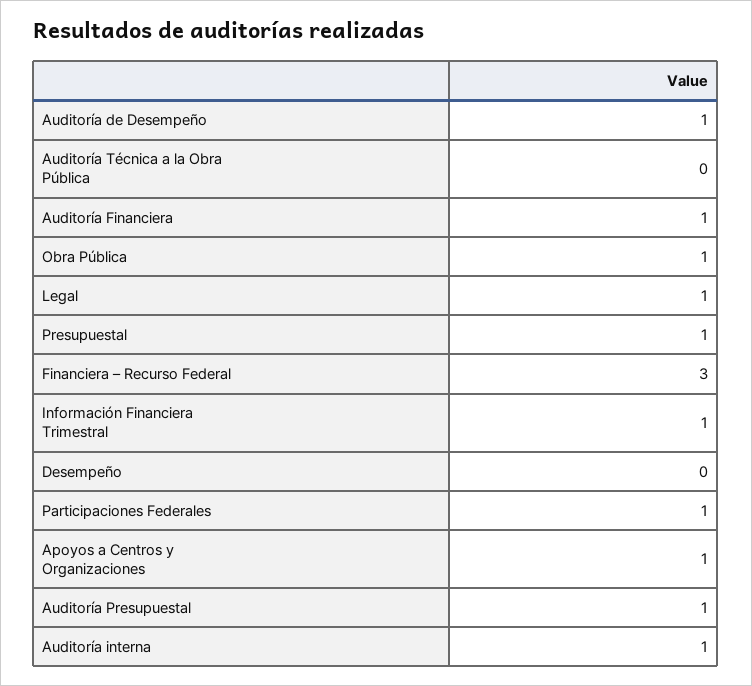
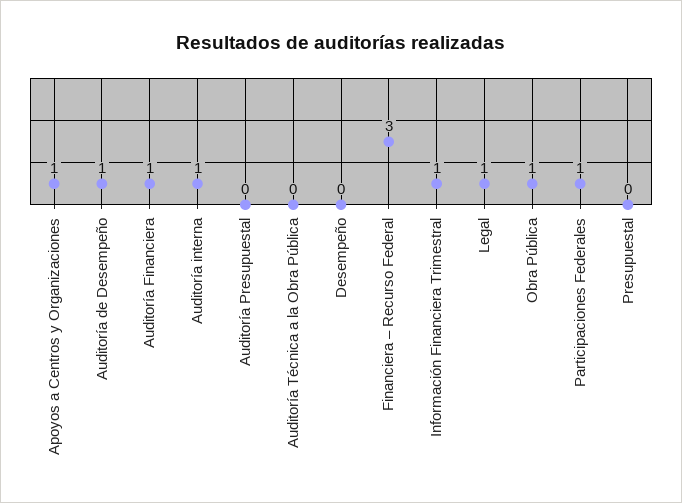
  {
    "Auditoría de Desempeño": 1,
    "Auditoría Técnica a la Obra Pública": 0,
    "Auditoría Financiera": 1,
    "Obra Pública": 1,
    "Legal": 1,
-   "Presupuestal": 1,
+   "Presupuestal": 0,
    "Financiera – Recurso Federal": 3,
    "Información Financiera Trimestral": 1,
    "Desempeño": 0,
    "Participaciones Federales": 1,
    "Apoyos a Centros y Organizaciones": 1,
-   "Auditoría Presupuestal": 1,
+   "Auditoría Presupuestal": 0,
    "Auditoría interna": 1
  }

